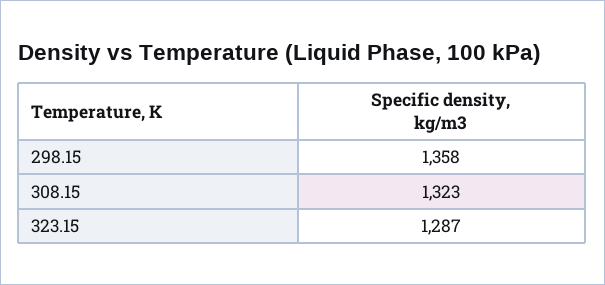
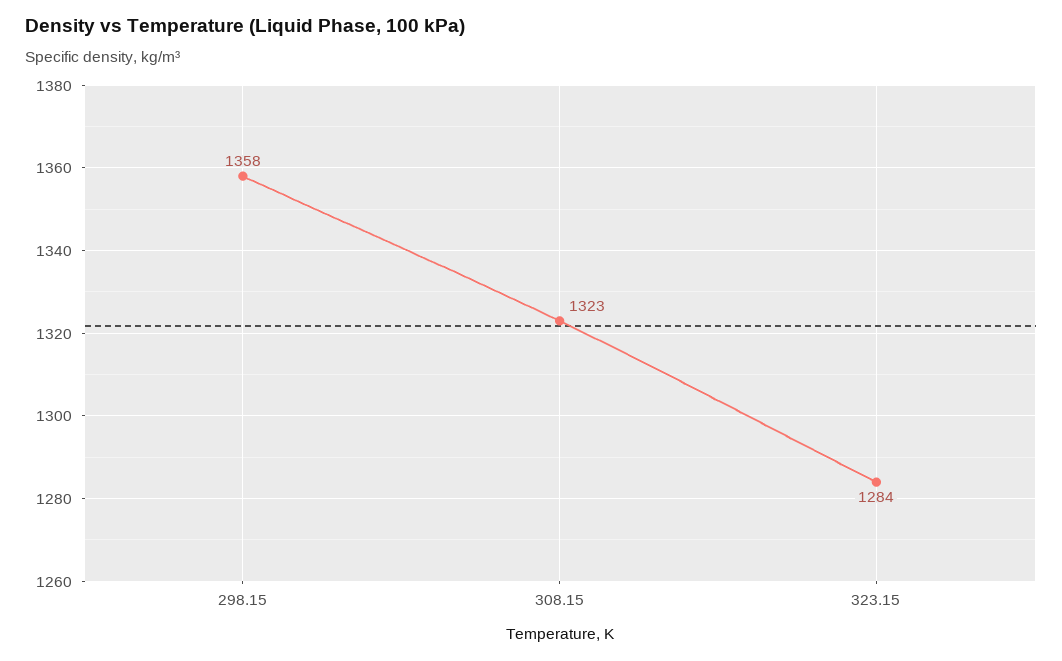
  {
    "298.15": 1358,
    "308.15": 1323,
-   "323.15": 1287
+   "323.15": 1284
  }

